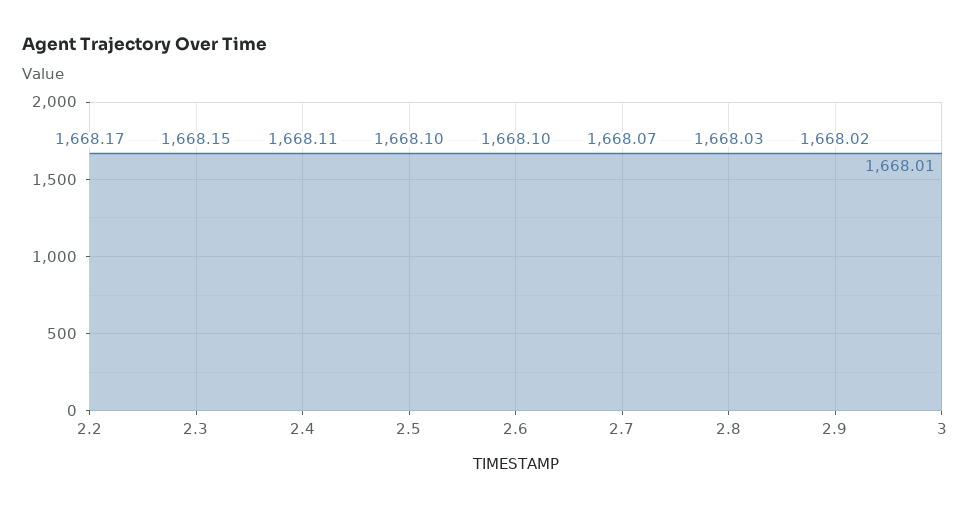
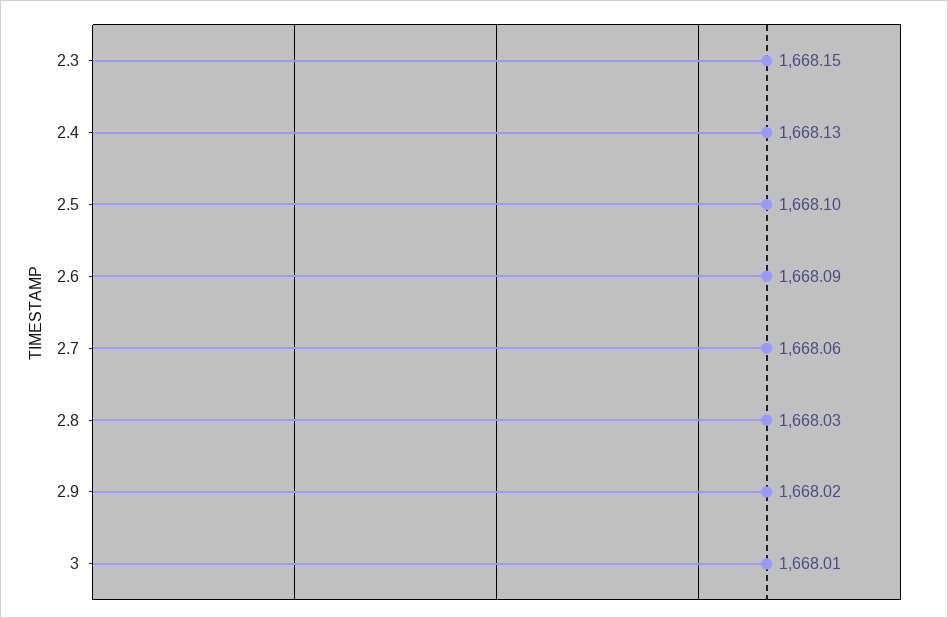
  {
-   "2.2": 1668.17,
    "2.3": 1668.15,
-   "2.4": 1668.11,
+   "2.4": 1668.13,
    "2.5": 1668.1,
-   "2.6": 1668.1,
+   "2.6": 1668.09,
-   "2.7": 1668.07,
+   "2.7": 1668.06,
    "2.8": 1668.03,
    "2.9": 1668.02,
    "3": 1668.01
  }

